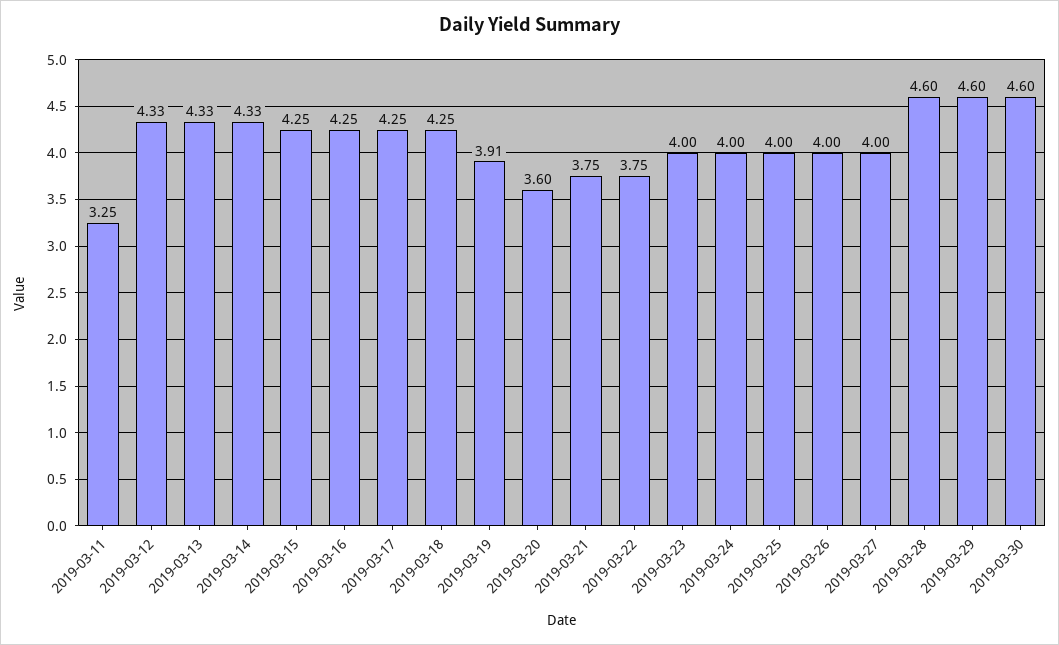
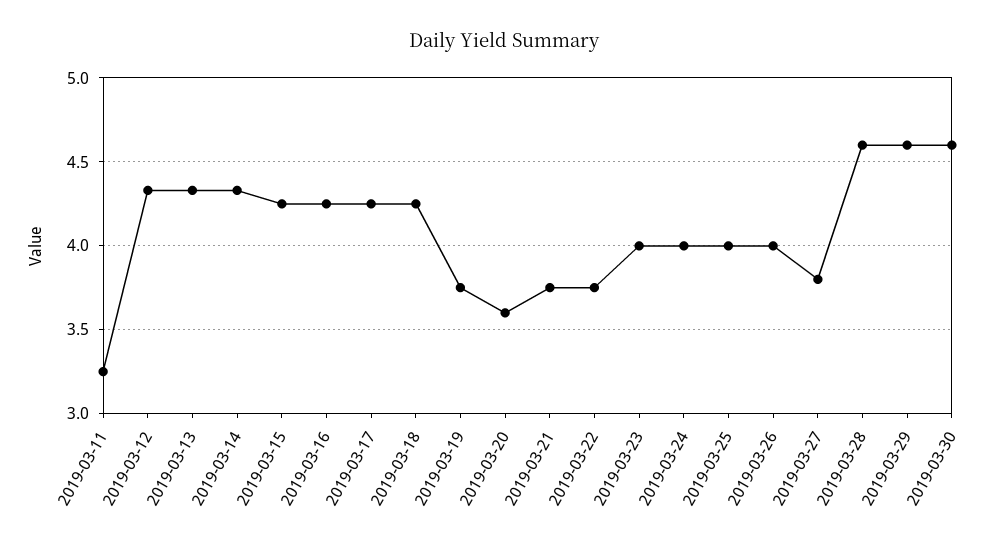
  {
    "2019-03-11": 3.25,
    "2019-03-12": 4.33,
    "2019-03-13": 4.33,
    "2019-03-14": 4.33,
    "2019-03-15": 4.25,
    "2019-03-16": 4.25,
    "2019-03-17": 4.25,
    "2019-03-18": 4.25,
-   "2019-03-19": 3.91,
+   "2019-03-19": 3.75,
    "2019-03-20": 3.6,
    "2019-03-21": 3.75,
    "2019-03-22": 3.75,
    "2019-03-23": 4,
    "2019-03-24": 4,
    "2019-03-25": 4,
    "2019-03-26": 4,
-   "2019-03-27": 4,
+   "2019-03-27": 3.8,
    "2019-03-28": 4.6,
    "2019-03-29": 4.6,
    "2019-03-30": 4.6
  }

